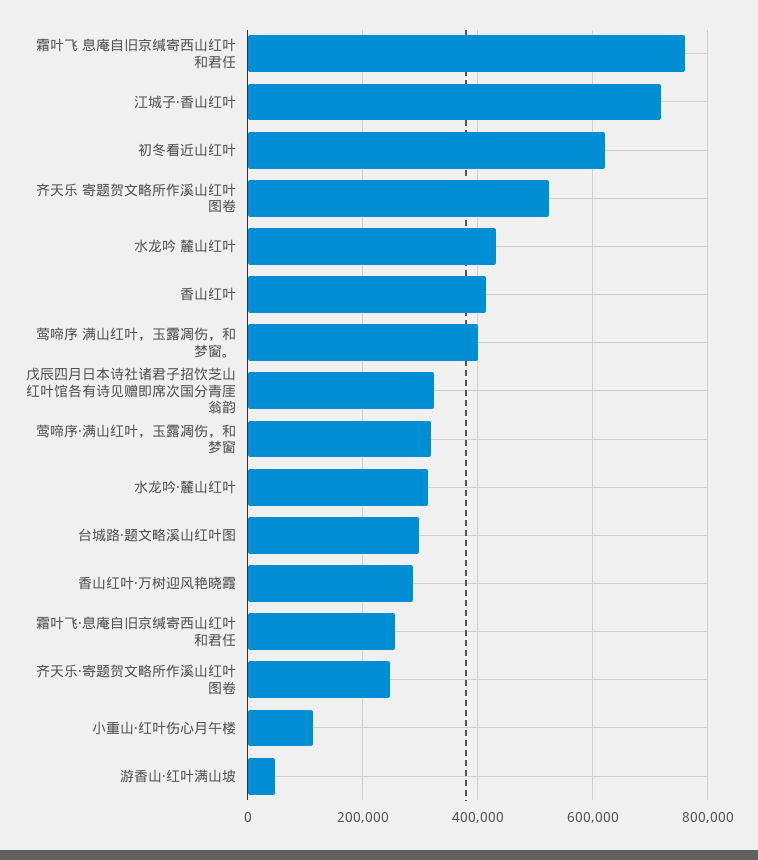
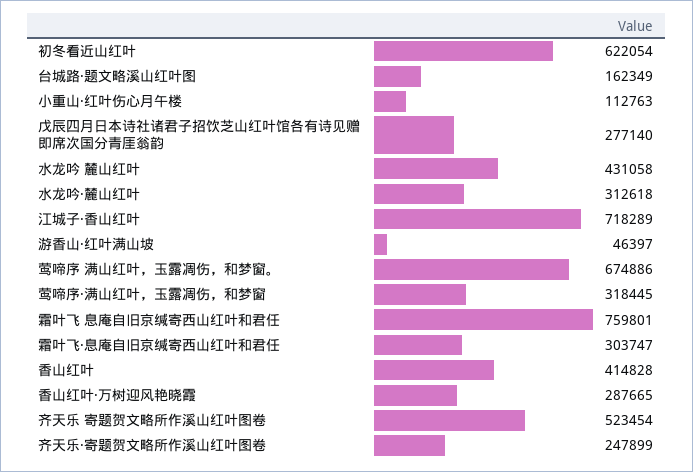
  {
    "霜叶飞 息庵自旧京缄寄西山红叶和君任": 759801,
    "江城子·香山红叶": 718289,
    "初冬看近山红叶": 622054,
    "齐天乐 寄题贺文略所作溪山红叶图卷": 523454,
    "水龙吟 麓山红叶": 431058,
    "香山红叶": 414828,
-   "莺啼序 满山红叶，玉露凋伤，和梦窗。": 400000,
+   "莺啼序 满山红叶，玉露凋伤，和梦窗。": 674886,
-   "戊辰四月日本诗社诸君子招饮芝山红叶馆各有诗见赠即席次国分青厓翁韵": 320000,
+   "戊辰四月日本诗社诸君子招饮芝山红叶馆各有诗见赠即席次国分青厓翁韵": 277140,
    "莺啼序·满山红叶，玉露凋伤，和梦窗": 318445,
    "水龙吟·麓山红叶": 312618,
-   "台城路·题文略溪山红叶图": 300000,
+   "台城路·题文略溪山红叶图": 162349,
    "香山红叶·万树迎风艳晓霞": 287665,
-   "霜叶飞·息庵自旧京缄寄西山红叶和君任": 260000,
+   "霜叶飞·息庵自旧京缄寄西山红叶和君任": 303747,
    "齐天乐·寄题贺文略所作溪山红叶图卷": 247899,
    "小重山·红叶伤心月午楼": 112763,
    "游香山·红叶满山坡": 46397
  }

